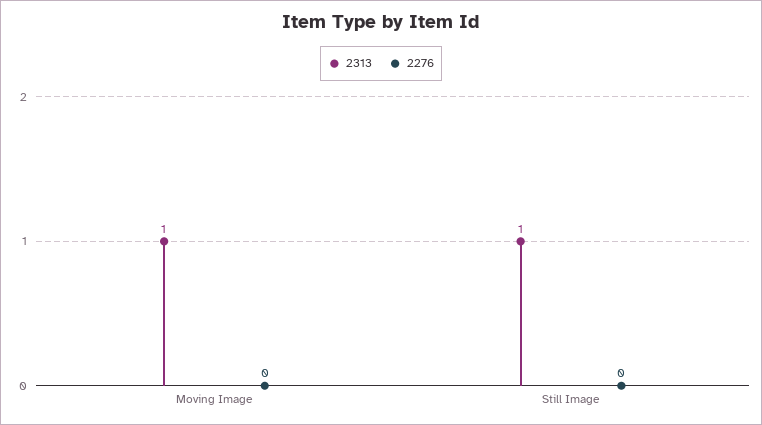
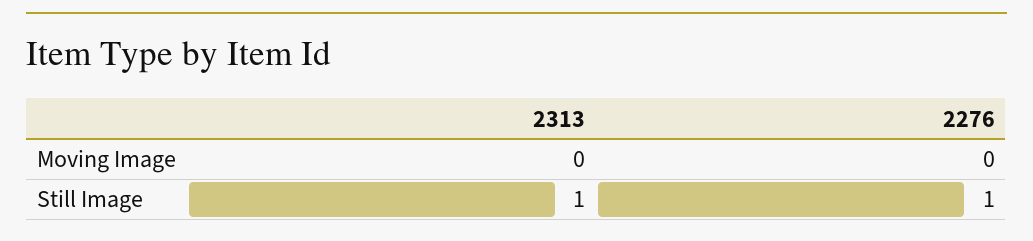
  {
    "2313": {
-     "Moving Image": 1,
+     "Moving Image": 0,
      "Still Image": 1
    },
    "2276": {
      "Moving Image": 0,
-     "Still Image": 0
+     "Still Image": 1
    }
  }

